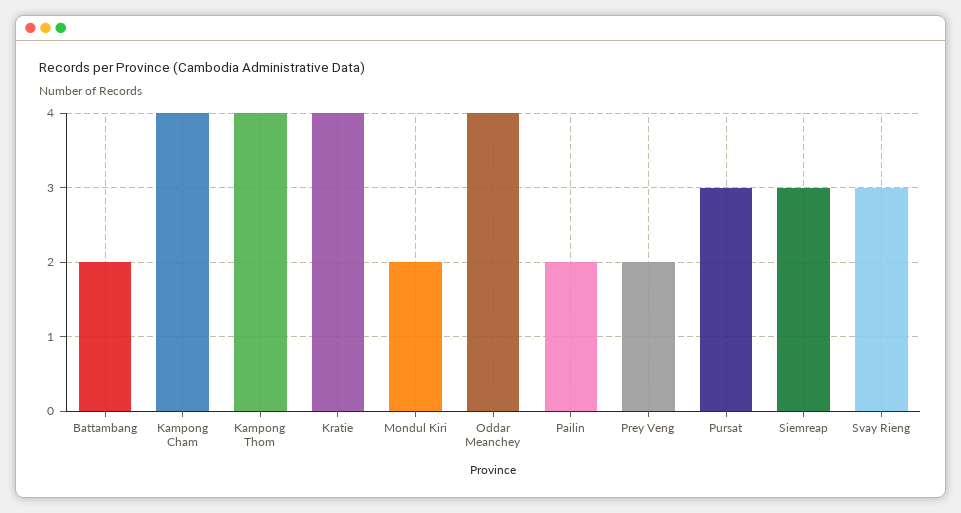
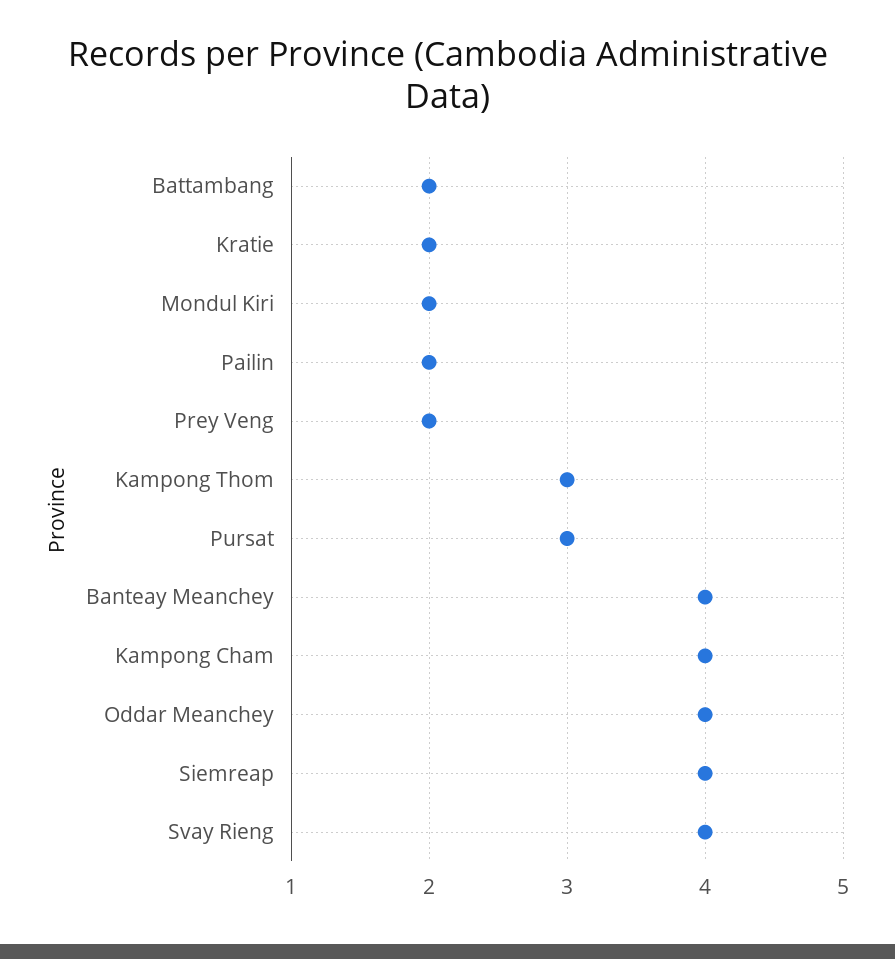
  {
    "Battambang": 2,
    "Kampong Cham": 4,
-   "Kampong Thom": 4,
+   "Kampong Thom": 3,
-   "Kratie": 4,
+   "Kratie": 2,
    "Mondul Kiri": 2,
    "Oddar Meanchey": 4,
    "Pailin": 2,
    "Prey Veng": 2,
    "Pursat": 3,
-   "Siemreap": 3,
+   "Siemreap": 4,
-   "Svay Rieng": 3
+   "Svay Rieng": 4,
+   "Banteay Meanchey": 4
  }

